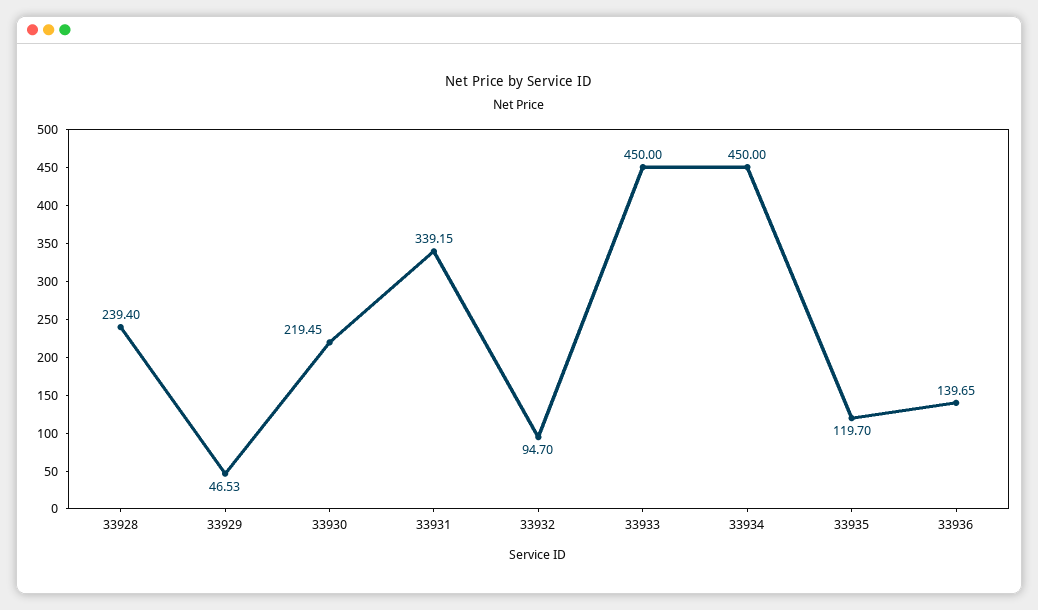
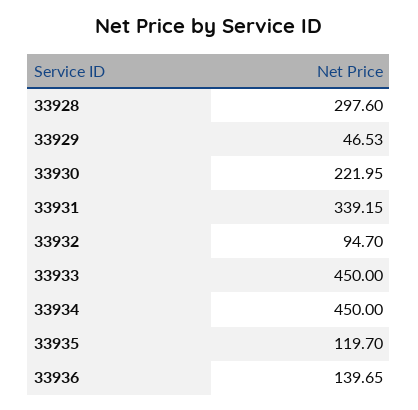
  {
-   "33928": 239.4,
+   "33928": 297.6,
    "33929": 46.53,
-   "33930": 219.45,
+   "33930": 221.95,
    "33931": 339.15,
    "33932": 94.7,
    "33933": 450,
    "33934": 450,
    "33935": 119.7,
    "33936": 139.65
  }

